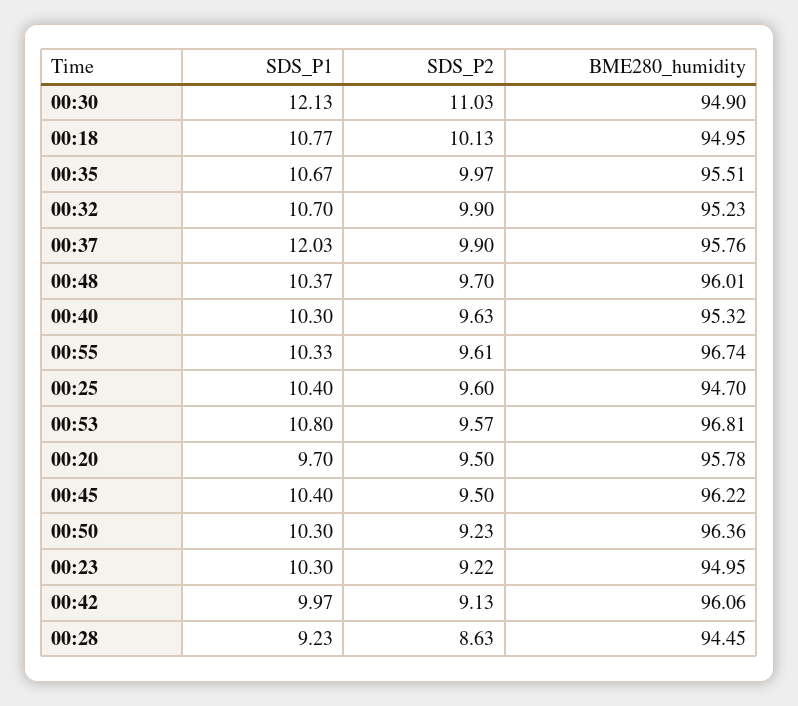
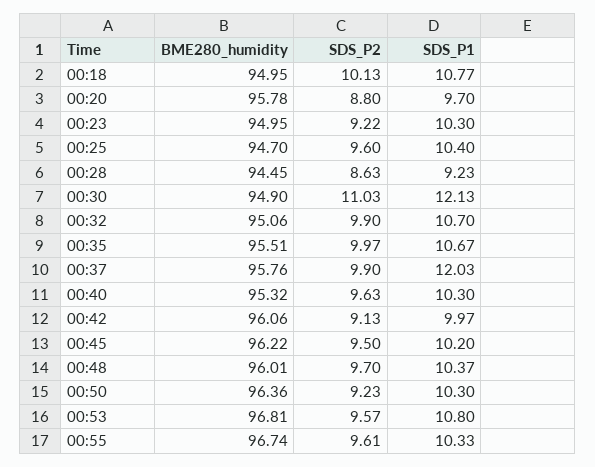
  {
    "SDS_P1": {
      "00:30": 12.13,
      "00:18": 10.77,
      "00:35": 10.67,
      "00:32": 10.7,
      "00:37": 12.03,
      "00:48": 10.37,
      "00:40": 10.3,
      "00:55": 10.33,
      "00:25": 10.4,
      "00:53": 10.8,
      "00:20": 9.7,
-     "00:45": 10.4,
+     "00:45": 10.2,
      "00:50": 10.3,
      "00:23": 10.3,
      "00:42": 9.97,
      "00:28": 9.23
    },
    "SDS_P2": {
      "00:30": 11.03,
      "00:18": 10.13,
      "00:35": 9.97,
      "00:32": 9.9,
      "00:37": 9.9,
      "00:48": 9.7,
      "00:40": 9.63,
      "00:55": 9.61,
      "00:25": 9.6,
      "00:53": 9.57,
-     "00:20": 9.5,
+     "00:20": 8.8,
      "00:45": 9.5,
      "00:50": 9.23,
      "00:23": 9.22,
      "00:42": 9.13,
      "00:28": 8.63
    },
    "BME280_humidity": {
      "00:30": 94.9,
      "00:18": 94.95,
      "00:35": 95.51,
-     "00:32": 95.23,
+     "00:32": 95.06,
      "00:37": 95.76,
      "00:48": 96.01,
      "00:40": 95.32,
      "00:55": 96.74,
      "00:25": 94.7,
      "00:53": 96.81,
      "00:20": 95.78,
      "00:45": 96.22,
      "00:50": 96.36,
      "00:23": 94.95,
      "00:42": 96.06,
      "00:28": 94.45
    }
  }

